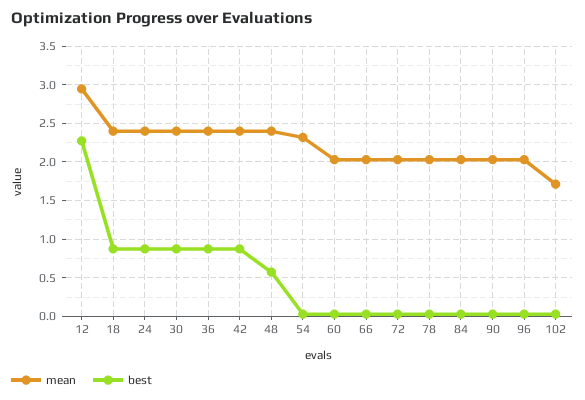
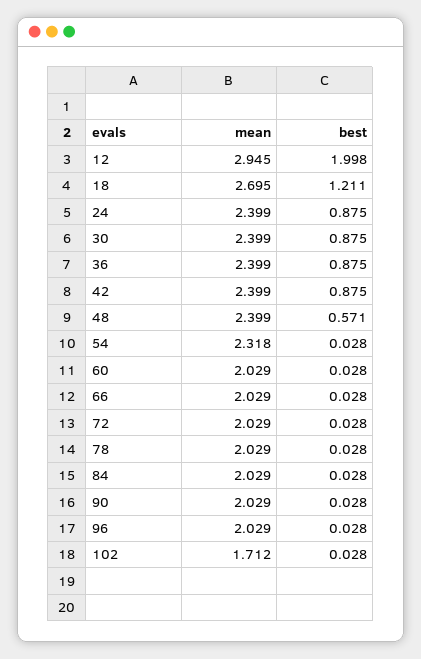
  {
    "mean": {
      "12": 2.945,
-     "18": 2.4,
+     "18": 2.695,
      "24": 2.399,
      "30": 2.399,
      "36": 2.399,
      "42": 2.399,
      "48": 2.399,
      "54": 2.318,
      "60": 2.029,
      "66": 2.029,
      "72": 2.029,
      "78": 2.029,
      "84": 2.029,
      "90": 2.029,
      "96": 2.029,
      "102": 1.712
    },
    "best": {
-     "12": 2.3,
+     "12": 1.998,
-     "18": 0.9,
+     "18": 1.211,
      "24": 0.875,
      "30": 0.875,
      "36": 0.875,
      "42": 0.875,
      "48": 0.571,
      "54": 0.028,
      "60": 0.028,
      "66": 0.028,
      "72": 0.028,
      "78": 0.028,
      "84": 0.028,
      "90": 0.028,
      "96": 0.028,
      "102": 0.028
    }
  }

